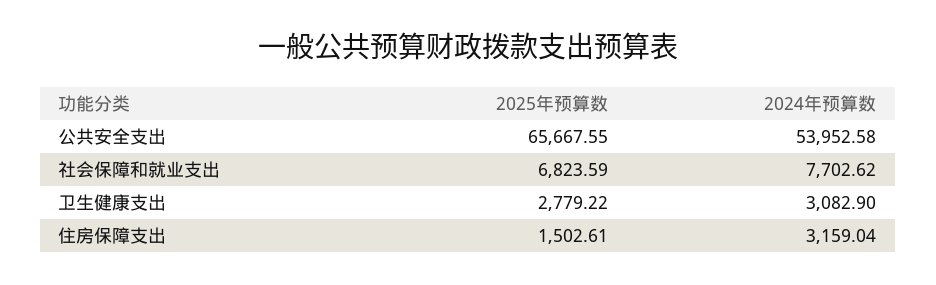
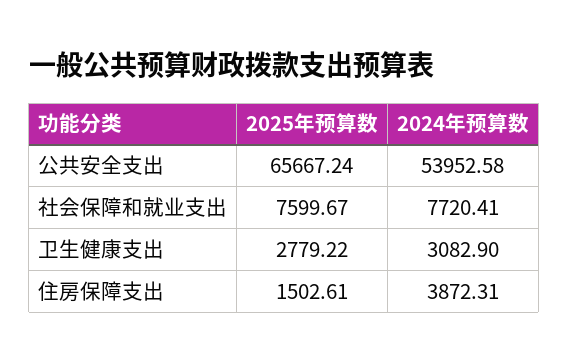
  {
    "2025年预算数": {
-     "公共安全支出": 65667.55,
+     "公共安全支出": 65667.24,
-     "社会保障和就业支出": 6823.59,
+     "社会保障和就业支出": 7599.67,
      "卫生健康支出": 2779.22,
      "住房保障支出": 1502.61
    },
    "2024年预算数": {
      "公共安全支出": 53952.58,
-     "社会保障和就业支出": 7702.62,
+     "社会保障和就业支出": 7720.41,
      "卫生健康支出": 3082.9,
-     "住房保障支出": 3159.04
+     "住房保障支出": 3872.31
    }
  }

